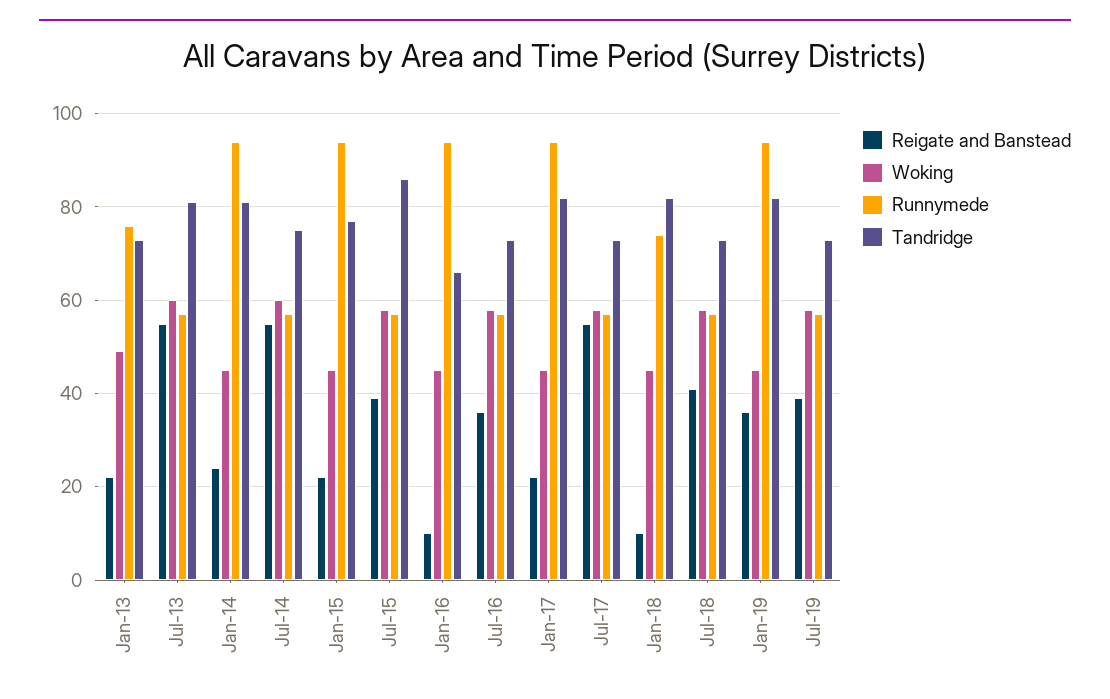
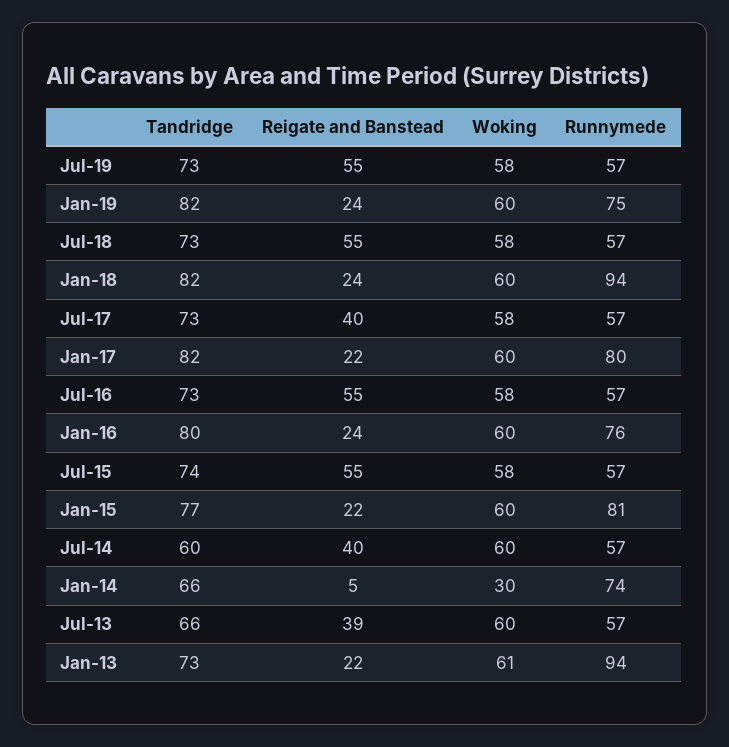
  {
    "Reigate and Banstead": {
      "Jan-13": 22,
-     "Jul-13": 55,
+     "Jul-13": 39,
-     "Jan-14": 25,
+     "Jan-14": 5,
-     "Jul-14": 55,
+     "Jul-14": 40,
      "Jan-15": 22,
-     "Jul-15": 40,
+     "Jul-15": 55,
-     "Jan-16": 10,
+     "Jan-16": 24,
-     "Jul-16": 35,
+     "Jul-16": 55,
      "Jan-17": 22,
-     "Jul-17": 55,
+     "Jul-17": 40,
-     "Jan-18": 10,
+     "Jan-18": 24,
-     "Jul-18": 40,
+     "Jul-18": 55,
-     "Jan-19": 35,
+     "Jan-19": 24,
-     "Jul-19": 40
+     "Jul-19": 55
    },
    "Woking": {
-     "Jan-13": 50,
+     "Jan-13": 61,
      "Jul-13": 60,
-     "Jan-14": 45,
+     "Jan-14": 30,
      "Jul-14": 60,
-     "Jan-15": 45,
+     "Jan-15": 60,
      "Jul-15": 58,
-     "Jan-16": 45,
+     "Jan-16": 60,
      "Jul-16": 58,
-     "Jan-17": 45,
+     "Jan-17": 60,
      "Jul-17": 58,
-     "Jan-18": 45,
+     "Jan-18": 60,
      "Jul-18": 58,
-     "Jan-19": 45,
+     "Jan-19": 60,
      "Jul-19": 58
    },
    "Runnymede": {
-     "Jan-13": 75,
+     "Jan-13": 94,
      "Jul-13": 57,
-     "Jan-14": 95,
+     "Jan-14": 74,
      "Jul-14": 57,
-     "Jan-15": 95,
+     "Jan-15": 81,
      "Jul-15": 57,
-     "Jan-16": 95,
+     "Jan-16": 76,
      "Jul-16": 57,
-     "Jan-17": 95,
+     "Jan-17": 80,
      "Jul-17": 57,
-     "Jan-18": 75,
+     "Jan-18": 94,
      "Jul-18": 57,
-     "Jan-19": 95,
+     "Jan-19": 75,
      "Jul-19": 57
    },
    "Tandridge": {
      "Jan-13": 73,
-     "Jul-13": 80,
+     "Jul-13": 66,
-     "Jan-14": 80,
+     "Jan-14": 66,
-     "Jul-14": 75,
+     "Jul-14": 60,
      "Jan-15": 77,
-     "Jul-15": 85,
+     "Jul-15": 74,
-     "Jan-16": 65,
+     "Jan-16": 80,
      "Jul-16": 73,
      "Jan-17": 82,
      "Jul-17": 73,
      "Jan-18": 82,
      "Jul-18": 73,
      "Jan-19": 82,
      "Jul-19": 73
    }
  }

